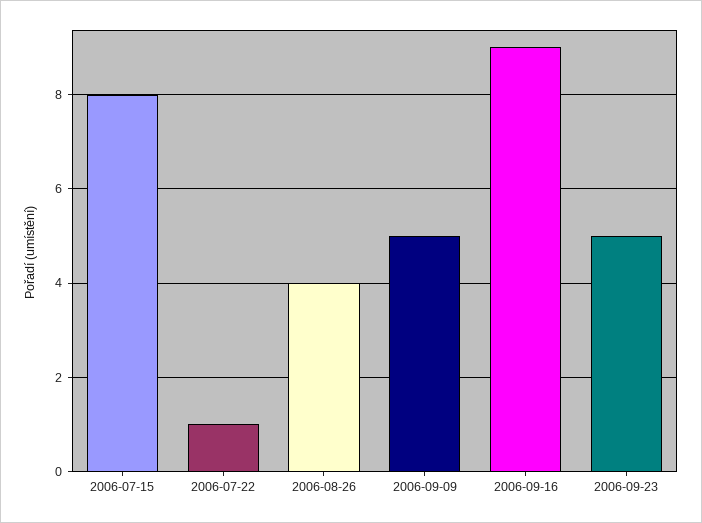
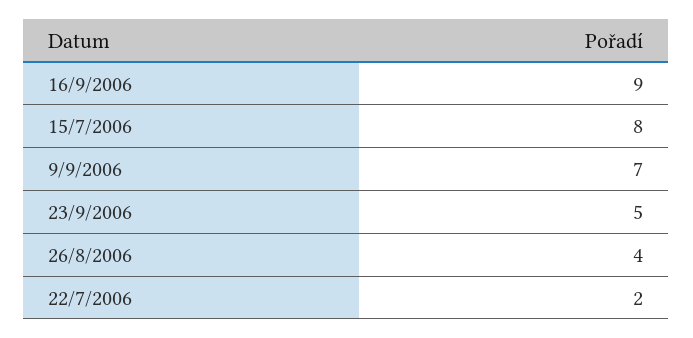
  {
    "2006-07-15": 8,
-   "2006-07-22": 1,
+   "2006-07-22": 2,
    "2006-08-26": 4,
-   "2006-09-09": 5,
+   "2006-09-09": 7,
    "2006-09-16": 9,
    "2006-09-23": 5
  }

